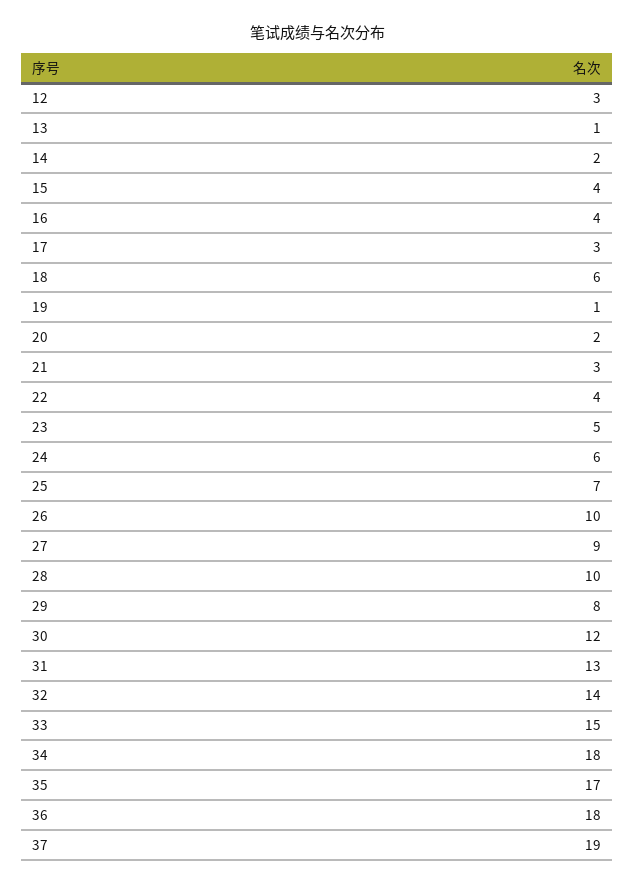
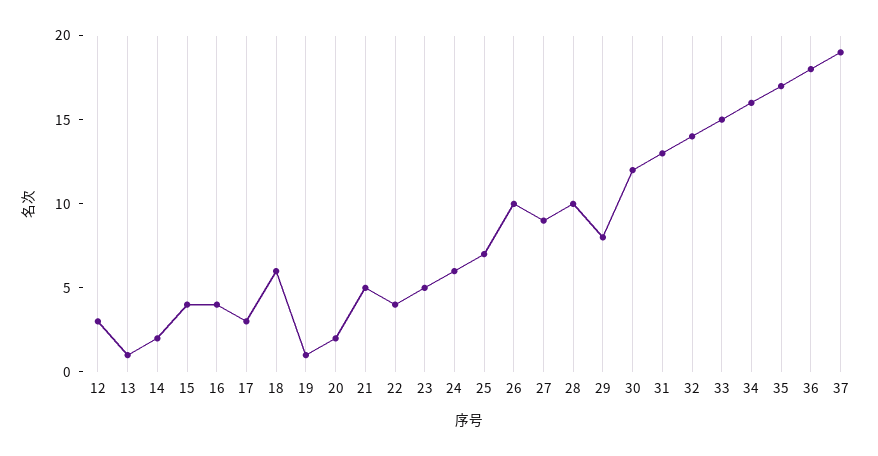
  {
    "12": 3,
    "13": 1,
    "14": 2,
    "15": 4,
    "16": 4,
    "17": 3,
    "18": 6,
    "19": 1,
    "20": 2,
-   "21": 3,
+   "21": 5,
    "22": 4,
    "23": 5,
    "24": 6,
    "25": 7,
    "26": 10,
    "27": 9,
    "28": 10,
    "29": 8,
    "30": 12,
    "31": 13,
    "32": 14,
    "33": 15,
-   "34": 18,
+   "34": 16,
    "35": 17,
    "36": 18,
    "37": 19
  }

